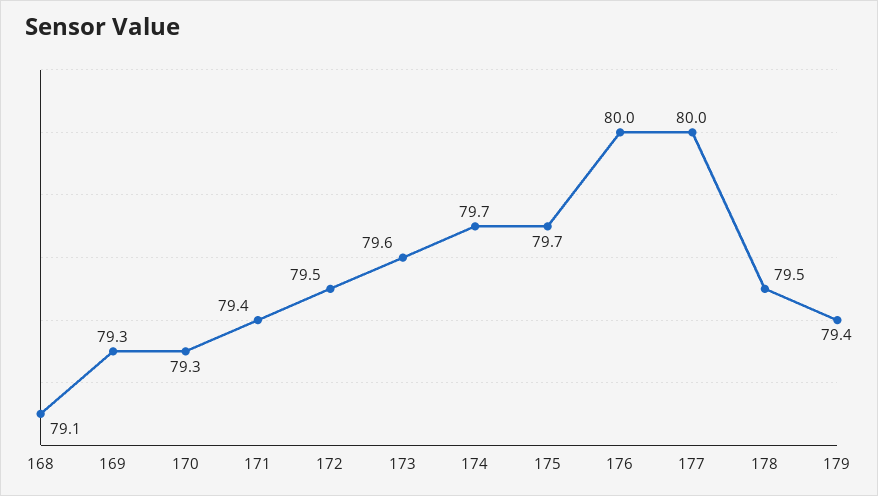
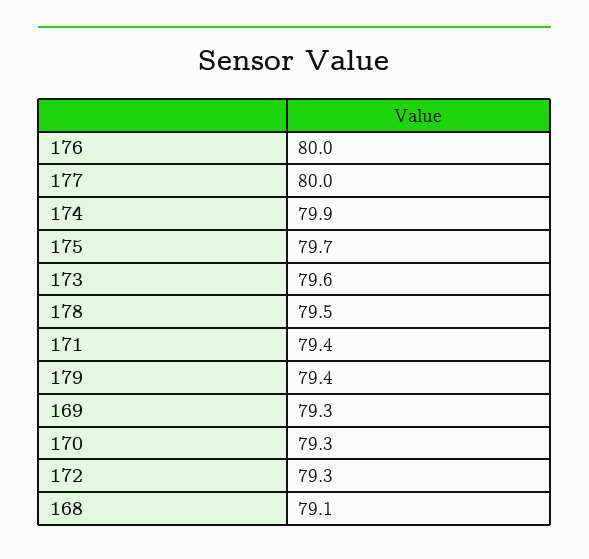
  {
    "168": 79.1,
    "169": 79.3,
    "170": 79.3,
    "171": 79.4,
-   "172": 79.5,
+   "172": 79.3,
    "173": 79.6,
-   "174": 79.7,
+   "174": 79.9,
    "175": 79.7,
    "176": 80,
    "177": 80,
    "178": 79.5,
    "179": 79.4
  }

